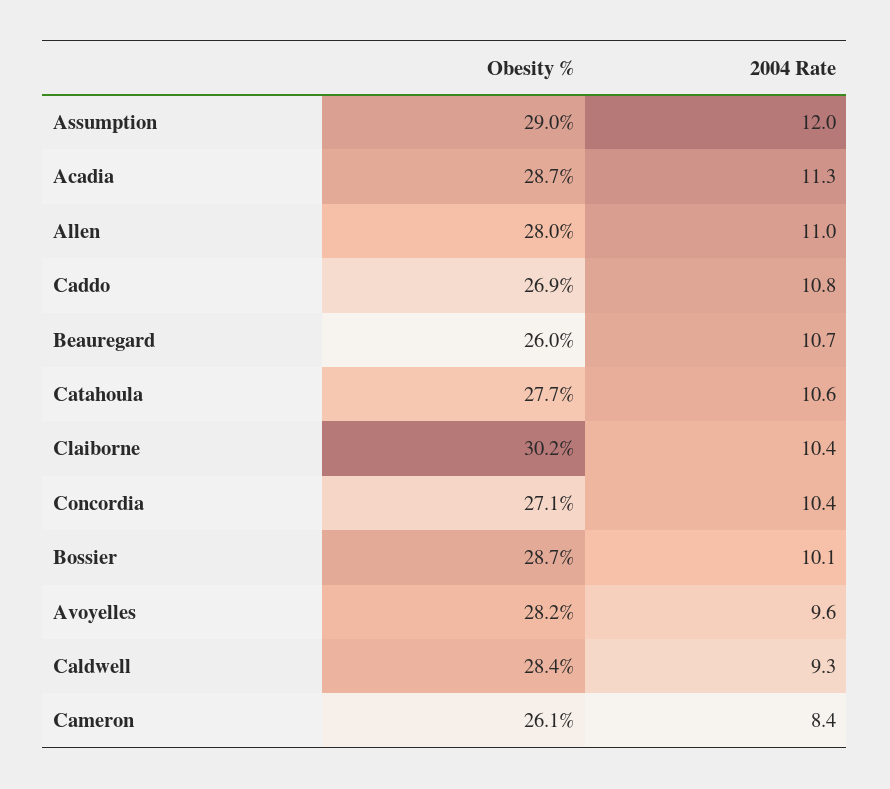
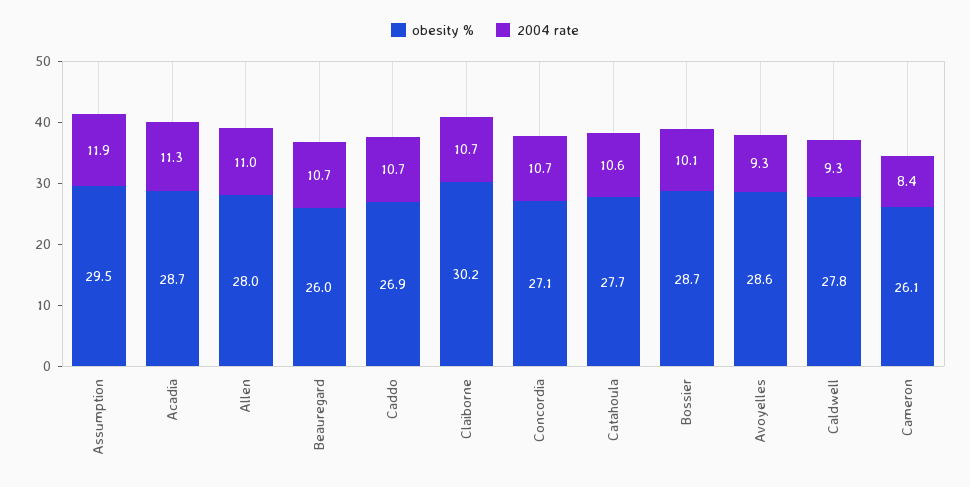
  {
    "Obesity %": {
-     "Assumption": 29,
+     "Assumption": 29.5,
      "Acadia": 28.7,
      "Allen": 28,
      "Caddo": 26.9,
      "Beauregard": 26,
      "Catahoula": 27.7,
      "Claiborne": 30.2,
      "Concordia": 27.1,
      "Bossier": 28.7,
-     "Avoyelles": 28.2,
+     "Avoyelles": 28.6,
-     "Caldwell": 28.4,
+     "Caldwell": 27.8,
      "Cameron": 26.1
    },
    "2004 Rate": {
-     "Assumption": 12,
+     "Assumption": 11.9,
      "Acadia": 11.3,
      "Allen": 11,
-     "Caddo": 10.8,
+     "Caddo": 10.7,
      "Beauregard": 10.7,
      "Catahoula": 10.6,
-     "Claiborne": 10.4,
+     "Claiborne": 10.7,
-     "Concordia": 10.4,
+     "Concordia": 10.7,
      "Bossier": 10.1,
-     "Avoyelles": 9.6,
+     "Avoyelles": 9.3,
      "Caldwell": 9.3,
      "Cameron": 8.4
    }
  }

